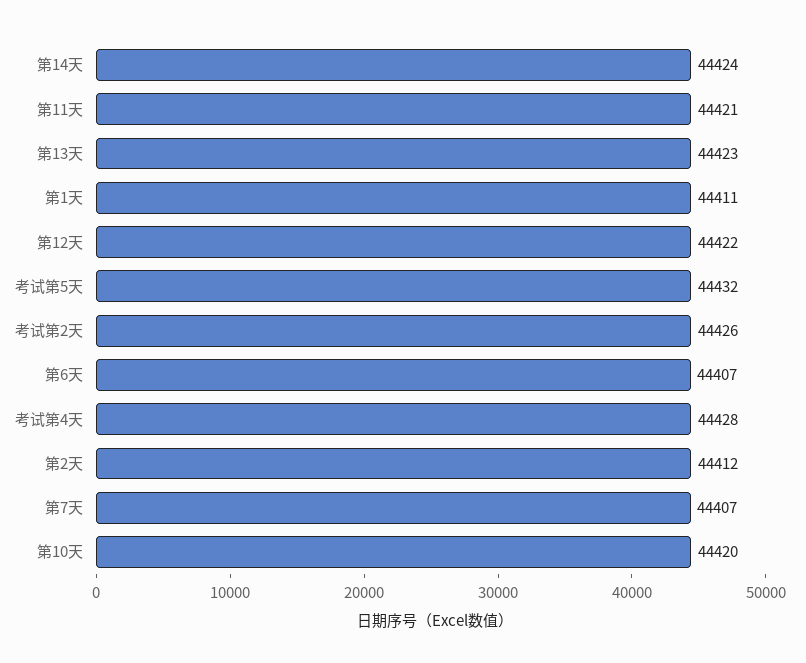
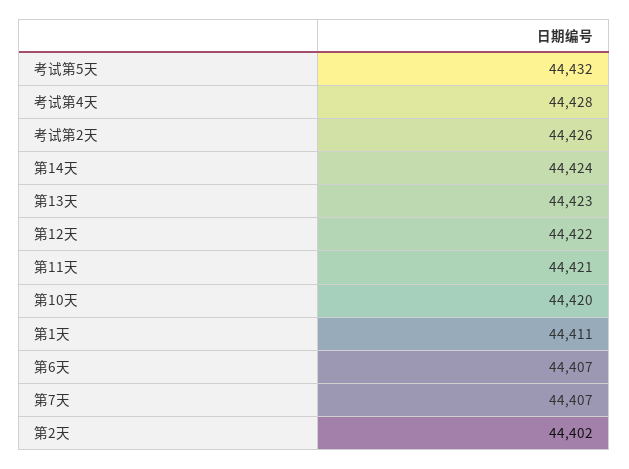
  {
    "第14天": 44424,
    "第11天": 44421,
    "第13天": 44423,
    "第1天": 44411,
    "第12天": 44422,
    "考试第5天": 44432,
    "考试第2天": 44426,
    "第6天": 44407,
    "考试第4天": 44428,
-   "第2天": 44412,
+   "第2天": 44402,
    "第7天": 44407,
    "第10天": 44420
  }

